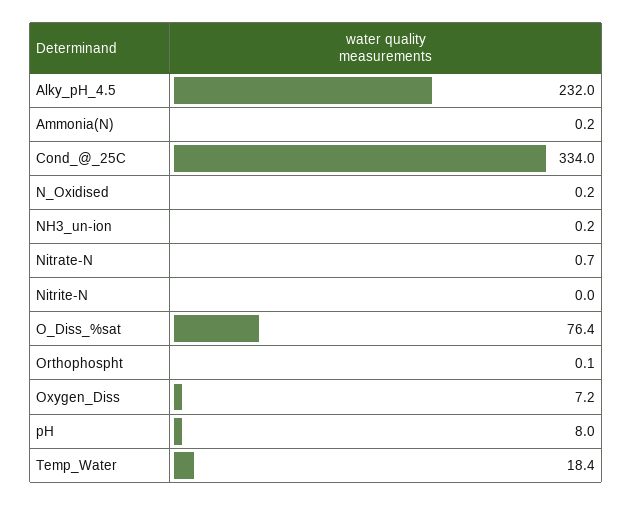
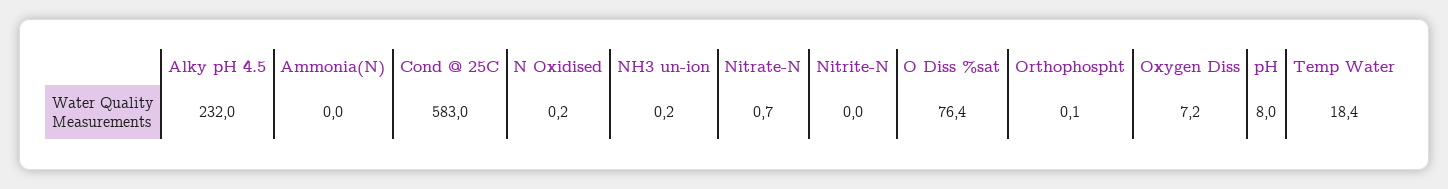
  {
    "Alky_pH_4.5": 232,
-   "Ammonia(N)": 0.2,
+   "Ammonia(N)": 0,
-   "Cond_@_25C": 334,
+   "Cond_@_25C": 583,
    "N_Oxidised": 0.2,
    "NH3_un-ion": 0.2,
    "Nitrate-N": 0.7,
    "Nitrite-N": 0,
    "O_Diss_%sat": 76.4,
    "Orthophospht": 0.1,
    "Oxygen_Diss": 7.2,
    "pH": 8,
    "Temp_Water": 18.4
  }

